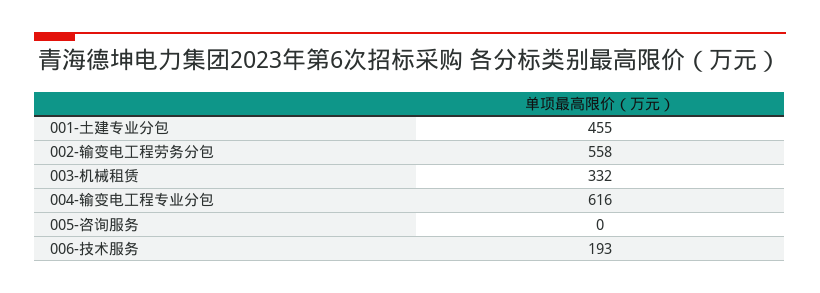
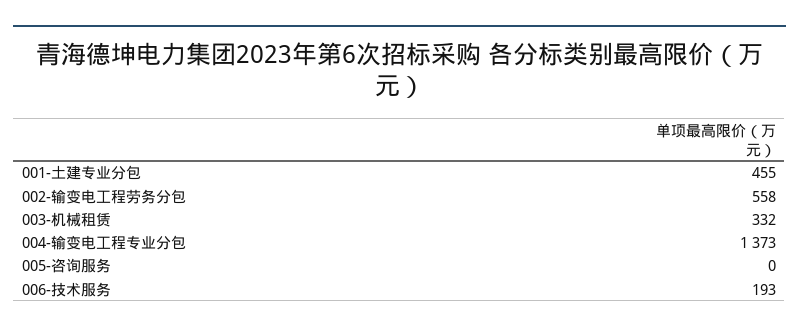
  {
    "001-土建专业分包": 455,
    "002-输变电工程劳务分包": 558,
    "003-机械租赁": 332,
-   "004-输变电工程专业分包": 616,
+   "004-输变电工程专业分包": 1373,
    "005-咨询服务": 0,
    "006-技术服务": 193
  }

